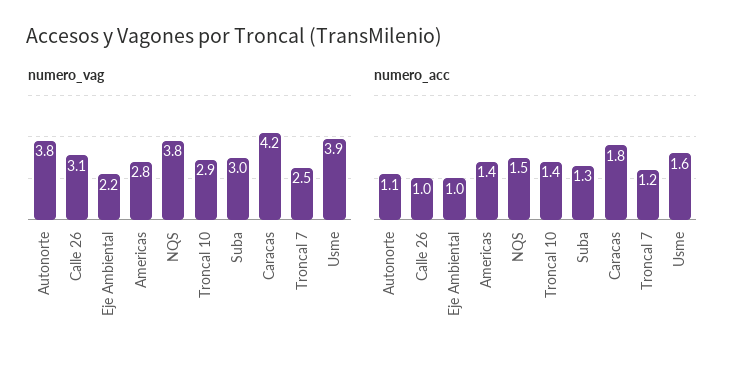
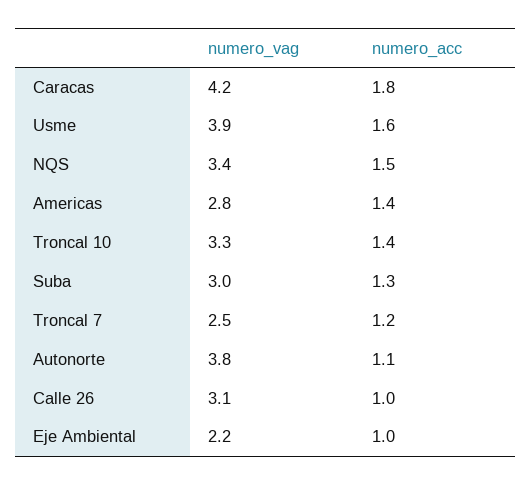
  {
    "numero_vag": {
      "Autonorte": 3.8,
      "Calle 26": 3.1,
      "Eje Ambiental": 2.2,
      "Americas": 2.8,
-     "NQS": 3.8,
+     "NQS": 3.4,
-     "Troncal 10": 2.9,
+     "Troncal 10": 3.3,
      "Suba": 3,
      "Caracas": 4.2,
      "Troncal 7": 2.5,
      "Usme": 3.9
    },
    "numero_acc": {
      "Autonorte": 1.1,
      "Calle 26": 1,
      "Eje Ambiental": 1,
      "Americas": 1.4,
      "NQS": 1.5,
      "Troncal 10": 1.4,
      "Suba": 1.3,
      "Caracas": 1.8,
      "Troncal 7": 1.2,
      "Usme": 1.6
    }
  }

